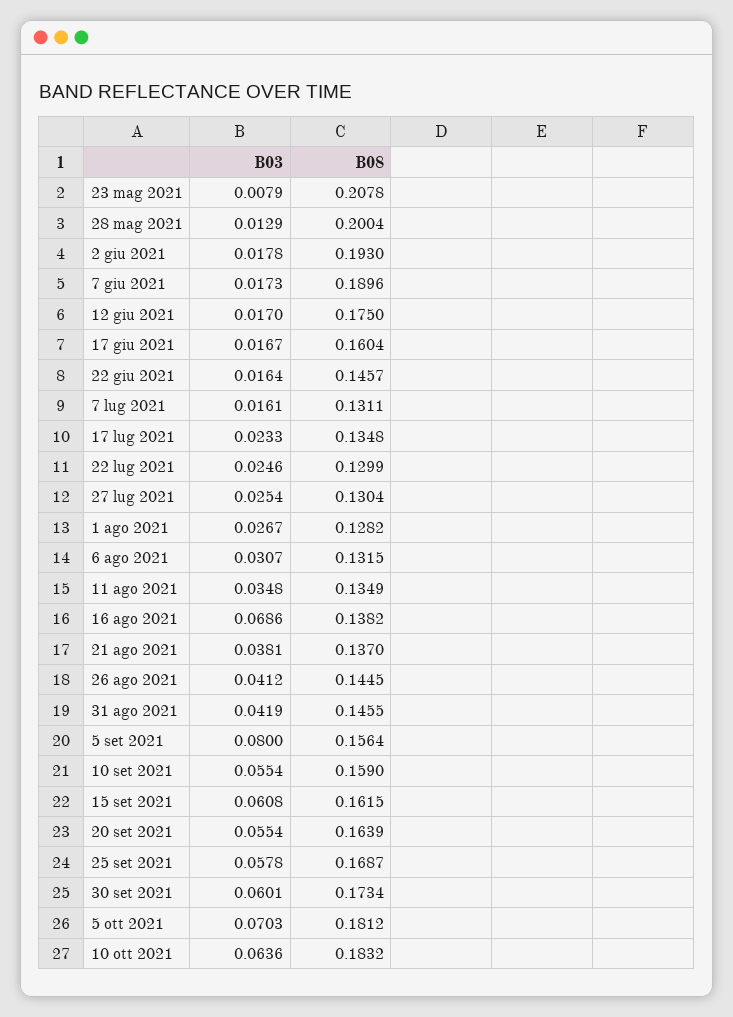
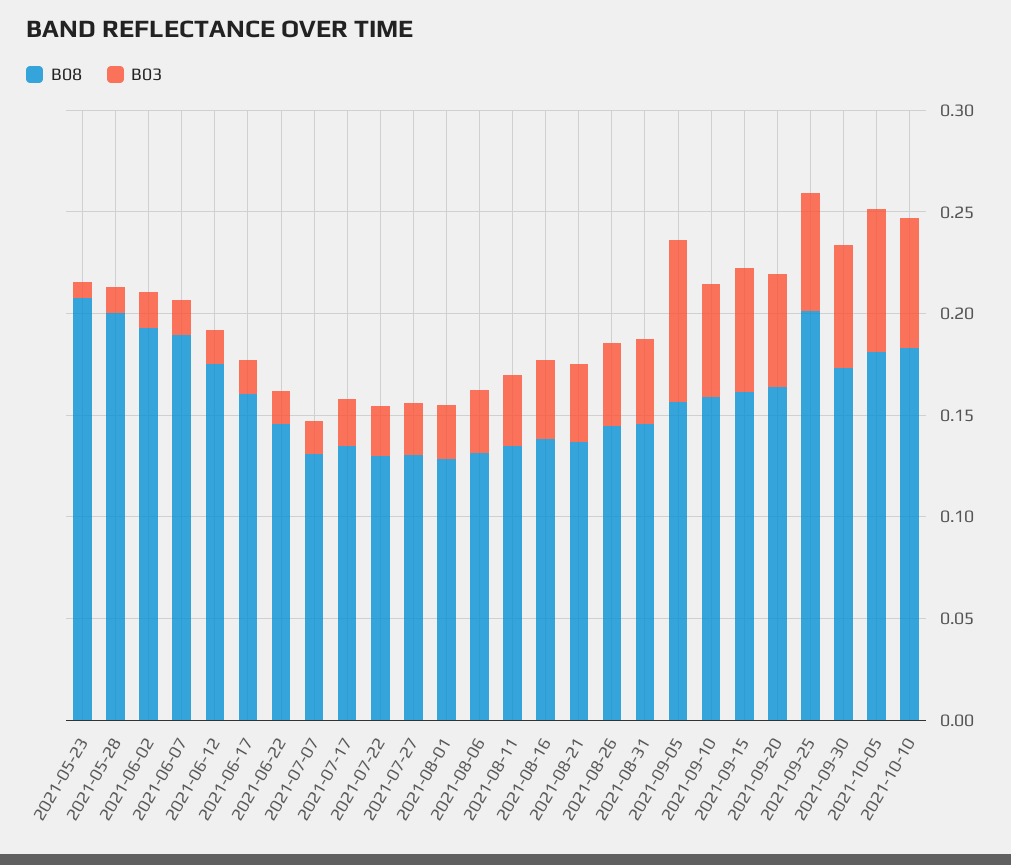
  {
    "B03": {
      "23 mag 2021": 0.0079,
      "28 mag 2021": 0.0129,
      "2 giu 2021": 0.0178,
      "7 giu 2021": 0.0173,
      "12 giu 2021": 0.017,
      "17 giu 2021": 0.0167,
      "22 giu 2021": 0.0164,
      "7 lug 2021": 0.0161,
      "17 lug 2021": 0.0233,
      "22 lug 2021": 0.0246,
      "27 lug 2021": 0.0254,
      "1 ago 2021": 0.0267,
      "6 ago 2021": 0.0307,
      "11 ago 2021": 0.0348,
-     "16 ago 2021": 0.0686,
+     "16 ago 2021": 0.04,
      "21 ago 2021": 0.0381,
      "26 ago 2021": 0.0412,
      "31 ago 2021": 0.0419,
      "5 set 2021": 0.08,
      "10 set 2021": 0.0554,
      "15 set 2021": 0.0608,
      "20 set 2021": 0.0554,
      "25 set 2021": 0.0578,
      "30 set 2021": 0.0601,
      "5 ott 2021": 0.0703,
      "10 ott 2021": 0.0636
    },
    "B08": {
      "23 mag 2021": 0.2078,
      "28 mag 2021": 0.2004,
      "2 giu 2021": 0.193,
      "7 giu 2021": 0.1896,
      "12 giu 2021": 0.175,
      "17 giu 2021": 0.1604,
      "22 giu 2021": 0.1457,
      "7 lug 2021": 0.1311,
      "17 lug 2021": 0.1348,
      "22 lug 2021": 0.1299,
      "27 lug 2021": 0.1304,
      "1 ago 2021": 0.1282,
      "6 ago 2021": 0.1315,
      "11 ago 2021": 0.1349,
      "16 ago 2021": 0.1382,
      "21 ago 2021": 0.137,
      "26 ago 2021": 0.1445,
      "31 ago 2021": 0.1455,
      "5 set 2021": 0.1564,
      "10 set 2021": 0.159,
      "15 set 2021": 0.1615,
      "20 set 2021": 0.1639,
-     "25 set 2021": 0.1687,
+     "25 set 2021": 0.2,
      "30 set 2021": 0.1734,
      "5 ott 2021": 0.1812,
      "10 ott 2021": 0.1832
    }
  }

